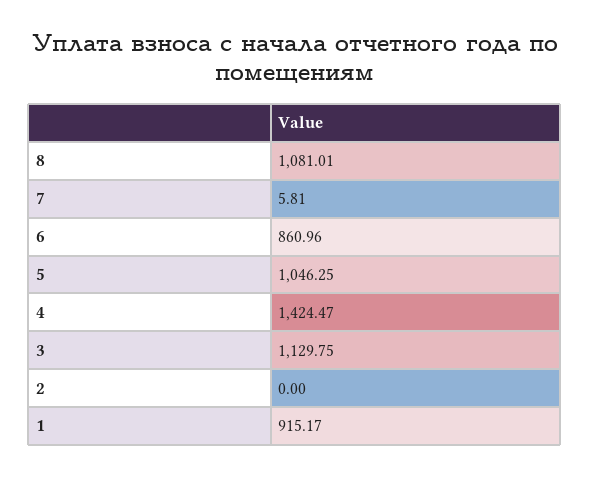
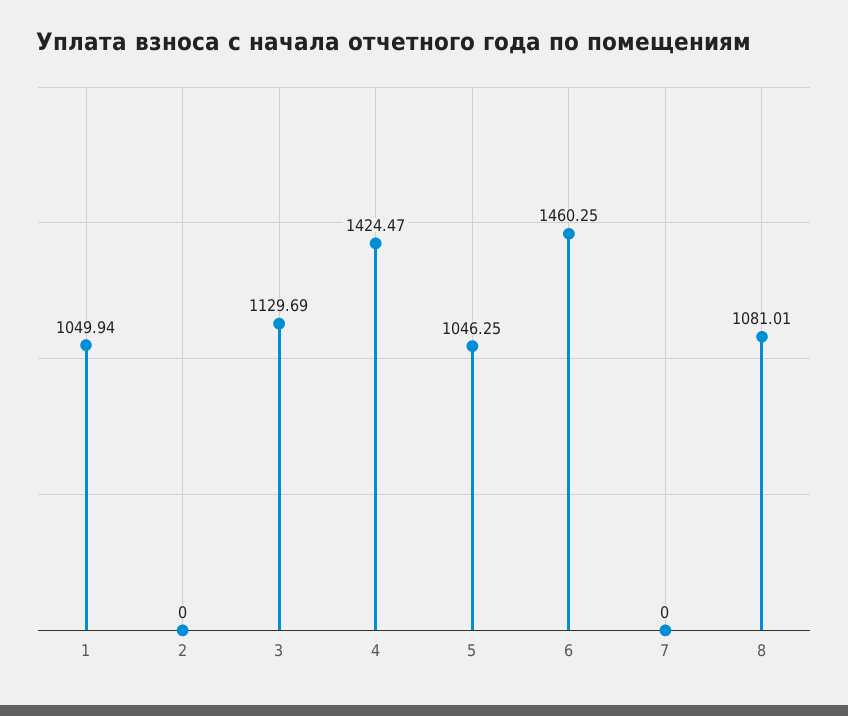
  {
    "8": 1081.01,
-   "7": 5.81,
+   "7": 0,
-   "6": 860.96,
+   "6": 1460.25,
    "5": 1046.25,
    "4": 1424.47,
-   "3": 1129.75,
+   "3": 1129.69,
    "2": 0,
-   "1": 915.17
+   "1": 1049.94
  }

